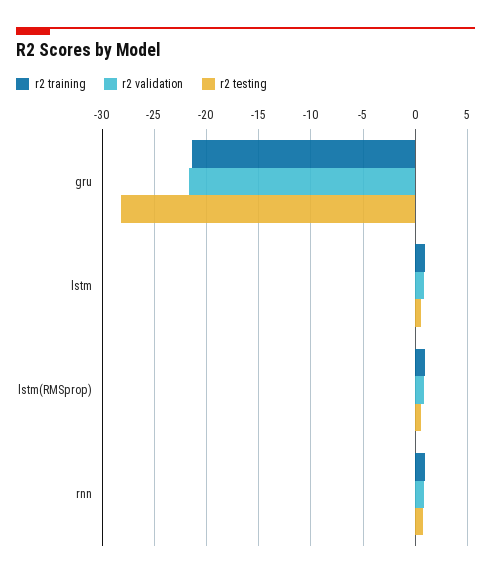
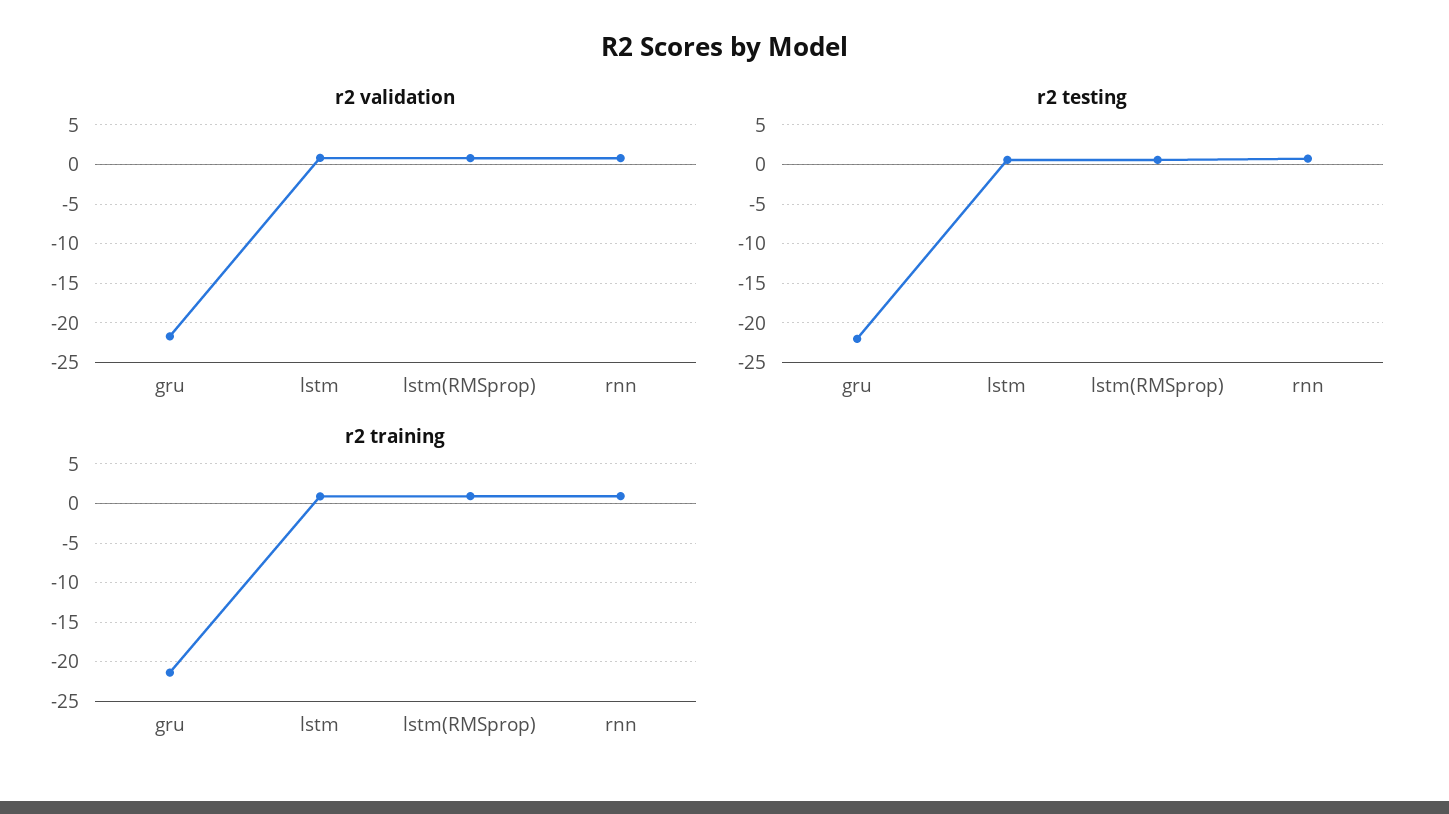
  {
    "r2 training": {
      "gru": -21,
      "lstm": 1,
      "lstm(RMSprop)": 1,
      "rnn": 1
    },
    "r2 validation": {
      "gru": -22,
      "lstm": 1,
      "lstm(RMSprop)": 1,
      "rnn": 1
    },
    "r2 testing": {
-     "gru": -28,
+     "gru": -22,
      "lstm": 1,
      "lstm(RMSprop)": 1,
      "rnn": 1
    }
  }

